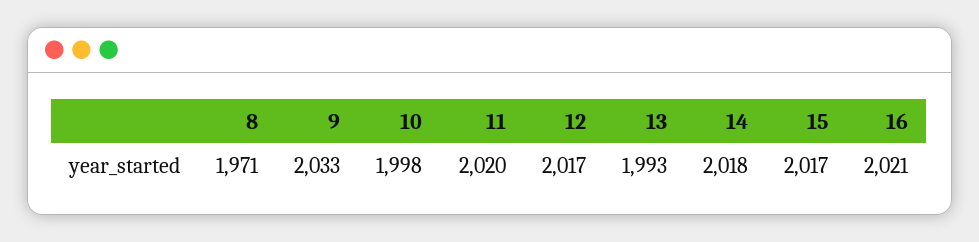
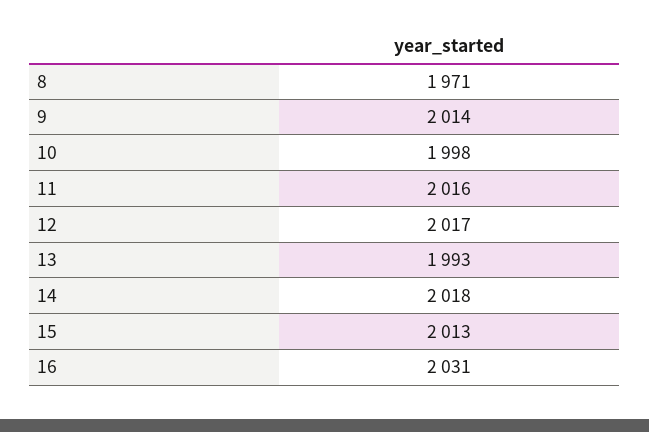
  {
    "8": 1971,
-   "9": 2033,
+   "9": 2014,
    "10": 1998,
-   "11": 2020,
+   "11": 2016,
    "12": 2017,
    "13": 1993,
    "14": 2018,
-   "15": 2017,
+   "15": 2013,
-   "16": 2021
+   "16": 2031
  }

